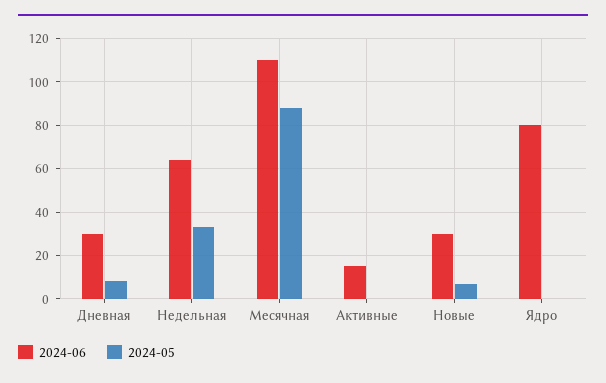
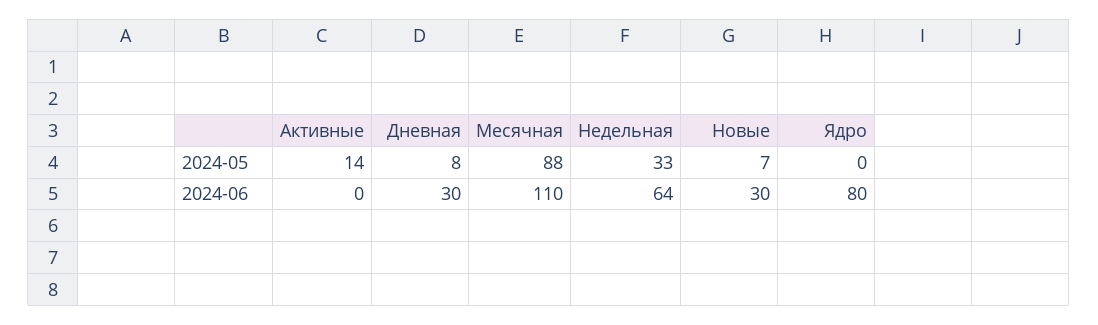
  {
    "2024-06": {
      "Дневная": 30,
      "Недельная": 64,
      "Месячная": 110,
-     "Активные": 15,
+     "Активные": 0,
      "Новые": 30,
      "Ядро": 80
    },
    "2024-05": {
      "Дневная": 8,
      "Недельная": 33,
      "Месячная": 88,
-     "Активные": 0,
+     "Активные": 14,
      "Новые": 7,
      "Ядро": 0
    }
  }

